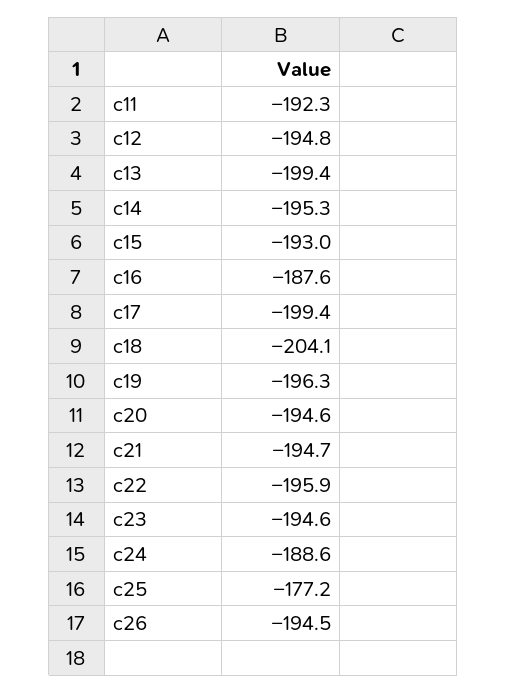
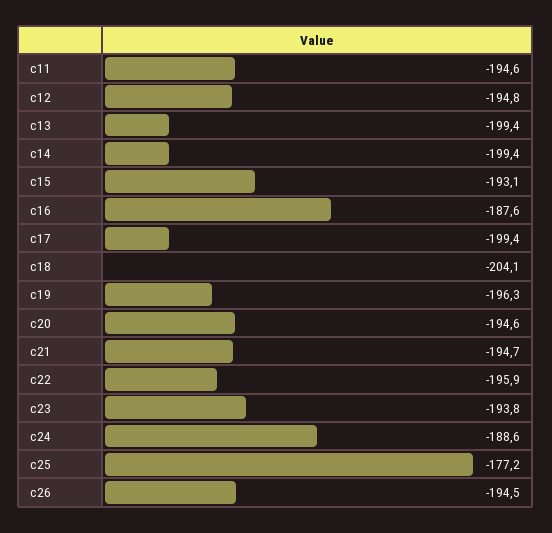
  {
-   "c11": -192.3,
+   "c11": -194.6,
    "c12": -194.8,
    "c13": -199.4,
-   "c14": -195.3,
+   "c14": -199.4,
-   "c15": -193,
+   "c15": -193.1,
    "c16": -187.6,
    "c17": -199.4,
    "c18": -204.1,
    "c19": -196.3,
    "c20": -194.6,
    "c21": -194.7,
    "c22": -195.9,
-   "c23": -194.6,
+   "c23": -193.8,
    "c24": -188.6,
    "c25": -177.2,
    "c26": -194.5
  }

